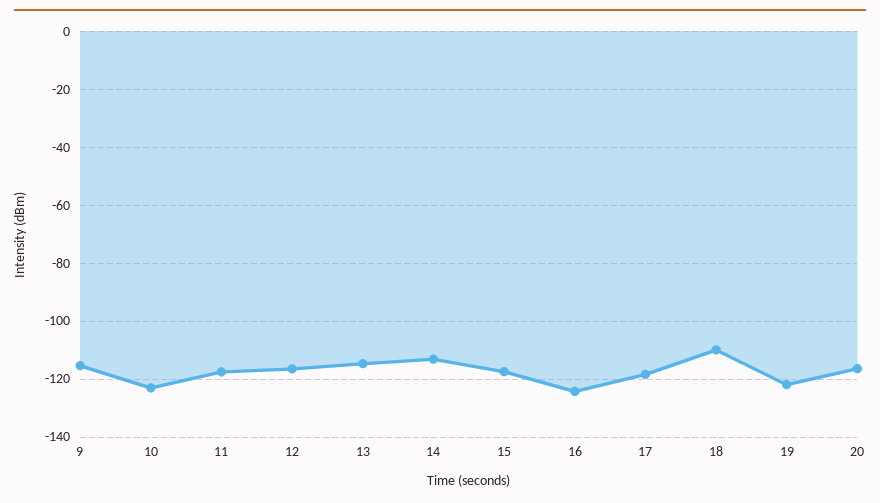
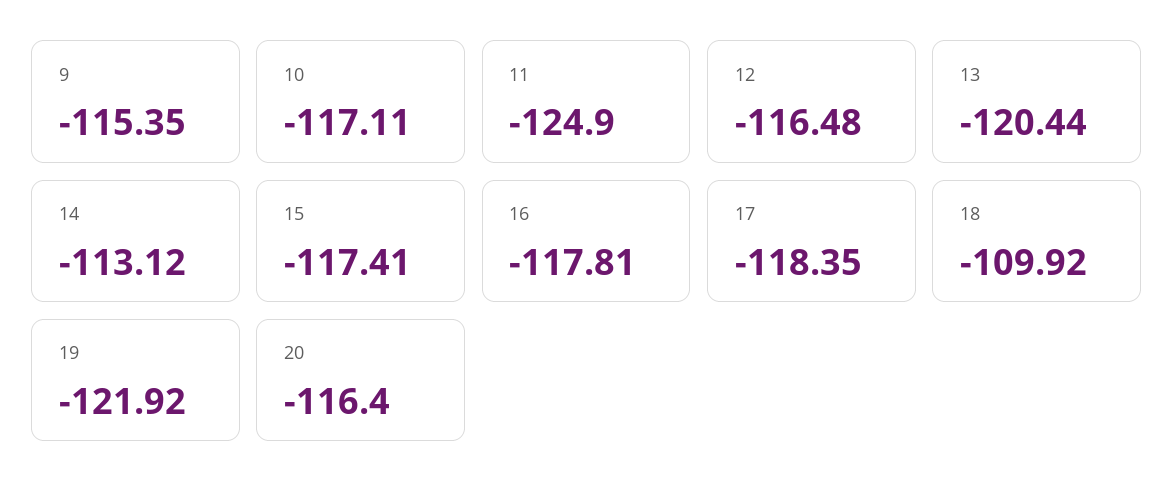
  {
    "9": -115.35,
-   "10": -122.5,
+   "10": -117.11,
-   "11": -117.5,
+   "11": -124.9,
    "12": -116.48,
-   "13": -115,
+   "13": -120.44,
    "14": -113.12,
    "15": -117.41,
-   "16": -125,
+   "16": -117.81,
    "17": -118.35,
    "18": -109.92,
    "19": -121.92,
    "20": -116.4
  }

